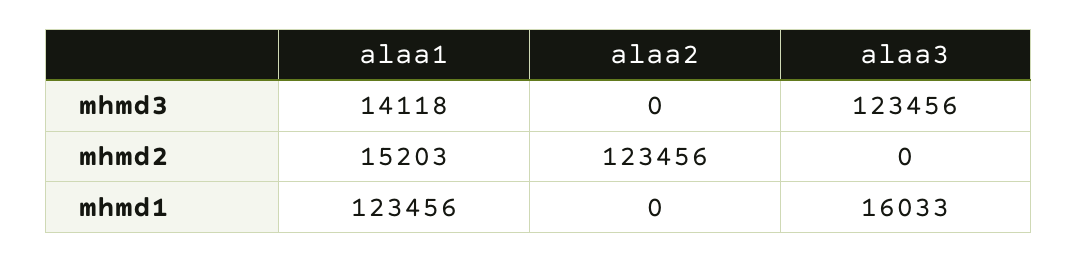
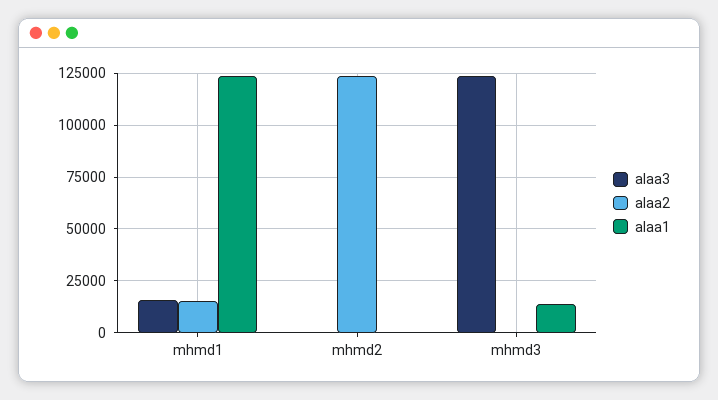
  {
    "alaa1": {
      "mhmd3": 14118,
-     "mhmd2": 15203,
+     "mhmd2": 0,
      "mhmd1": 123456
    },
    "alaa2": {
      "mhmd3": 0,
      "mhmd2": 123456,
-     "mhmd1": 0
+     "mhmd1": 15000
    },
    "alaa3": {
      "mhmd3": 123456,
      "mhmd2": 0,
      "mhmd1": 16033
    }
  }

